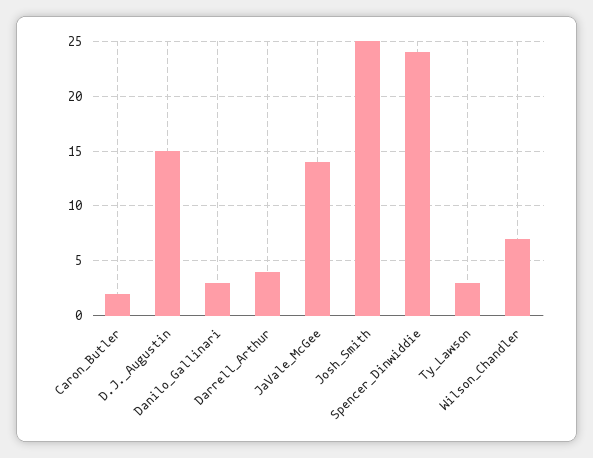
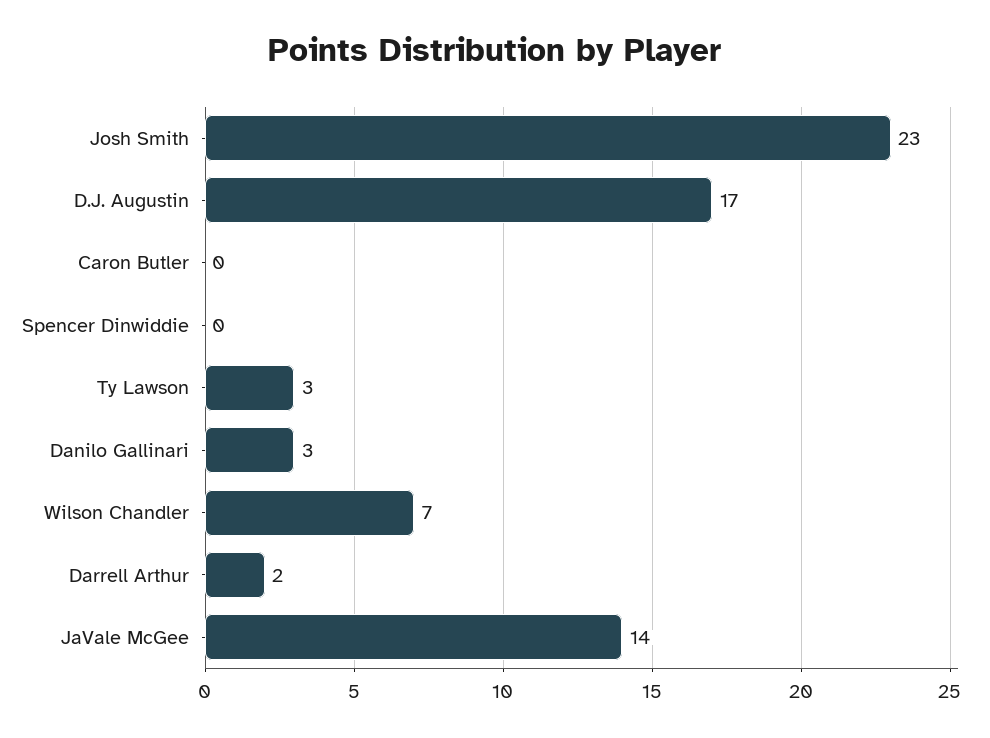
  {
-   "Caron_Butler": 2,
+   "Caron_Butler": 0,
-   "D.J._Augustin": 15,
+   "D.J._Augustin": 17,
    "Danilo_Gallinari": 3,
-   "Darrell_Arthur": 4,
+   "Darrell_Arthur": 2,
    "JaVale_McGee": 14,
-   "Josh_Smith": 25,
+   "Josh_Smith": 23,
-   "Spencer_Dinwiddie": 24,
+   "Spencer_Dinwiddie": 0,
    "Ty_Lawson": 3,
    "Wilson_Chandler": 7
  }

